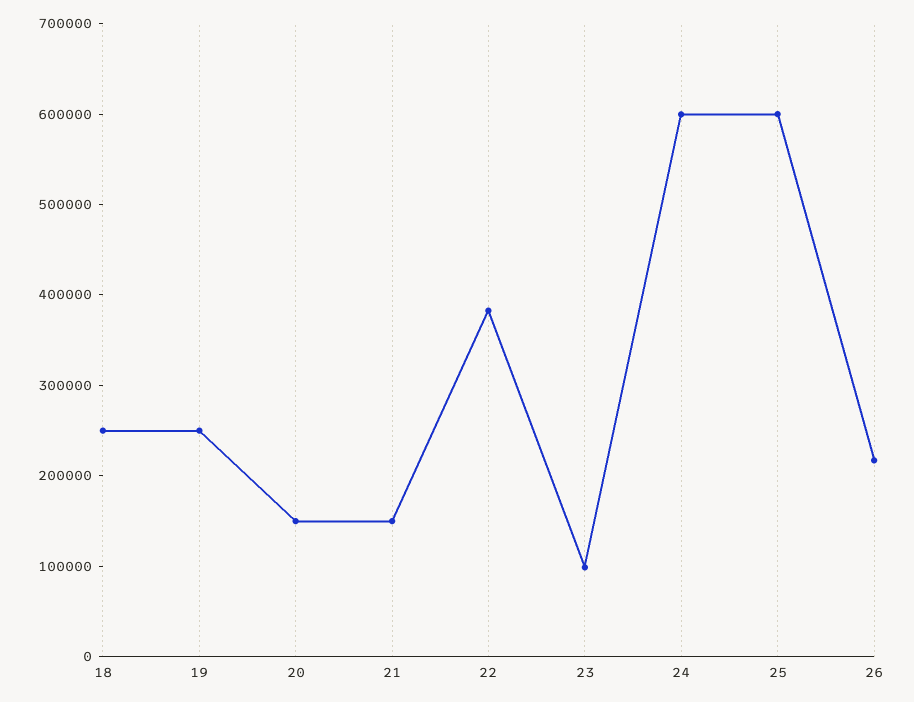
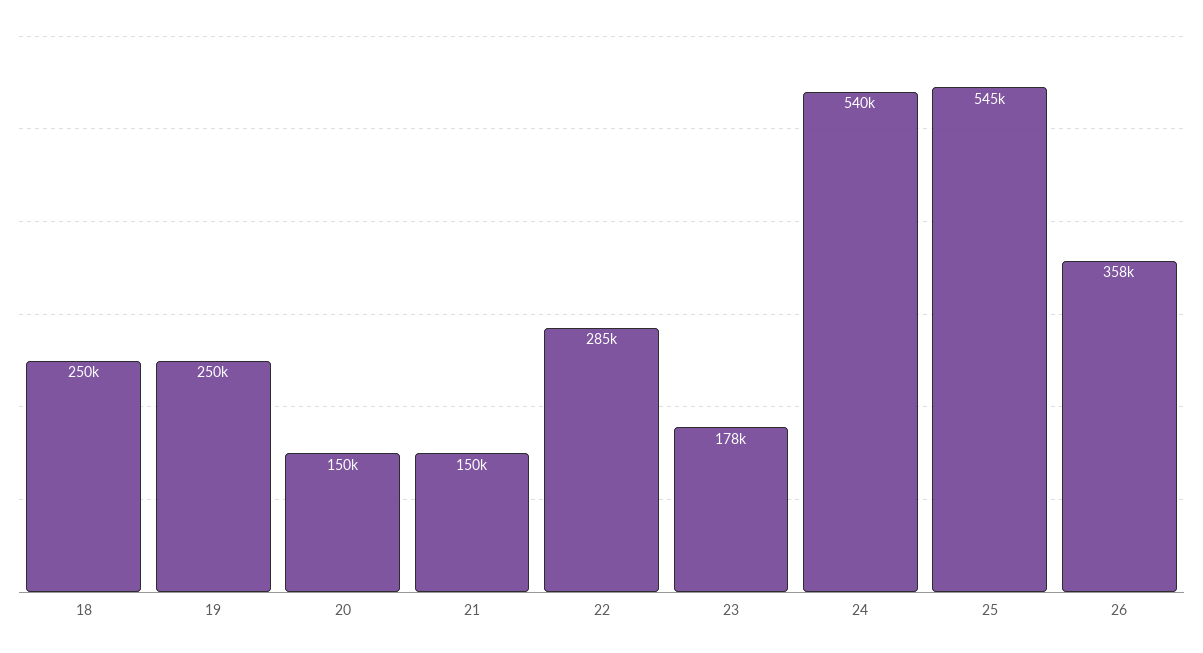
  {
    "18": 250000,
    "19": 250000,
    "20": 150000,
    "21": 150000,
-   "22": 380000,
+   "22": 285000,
-   "23": 100000,
+   "23": 178000,
-   "24": 600000,
+   "24": 540000,
-   "25": 600000,
+   "25": 545000,
-   "26": 220000
+   "26": 358000
  }

